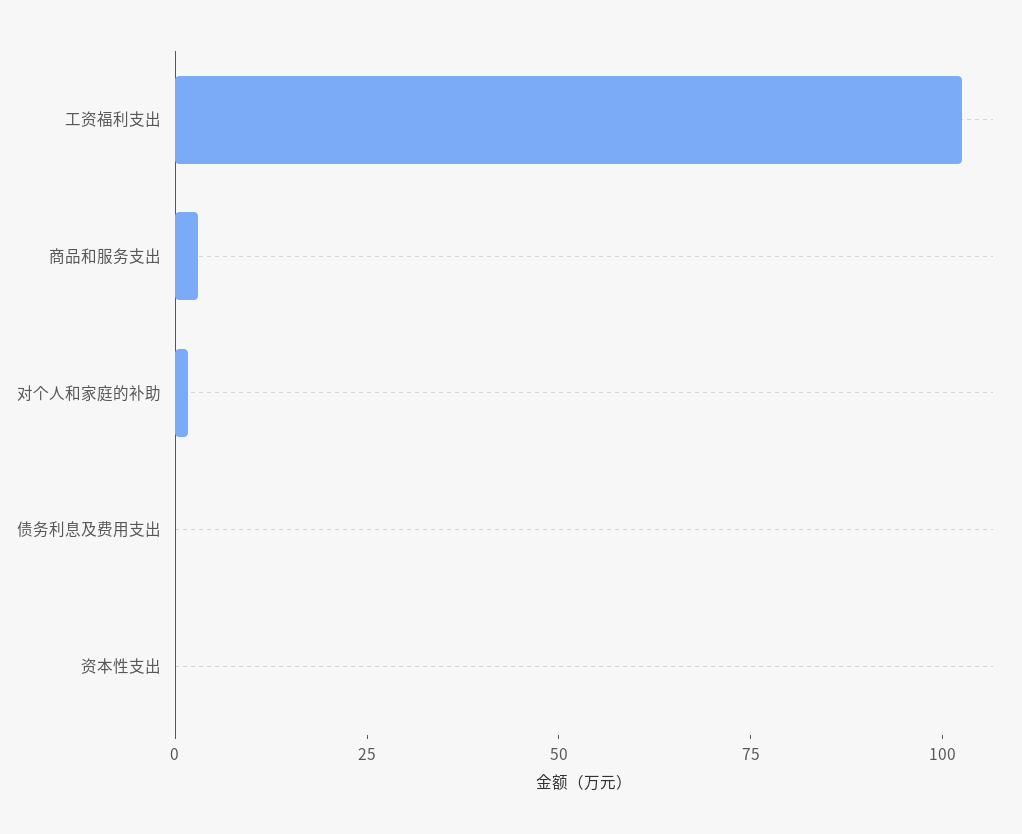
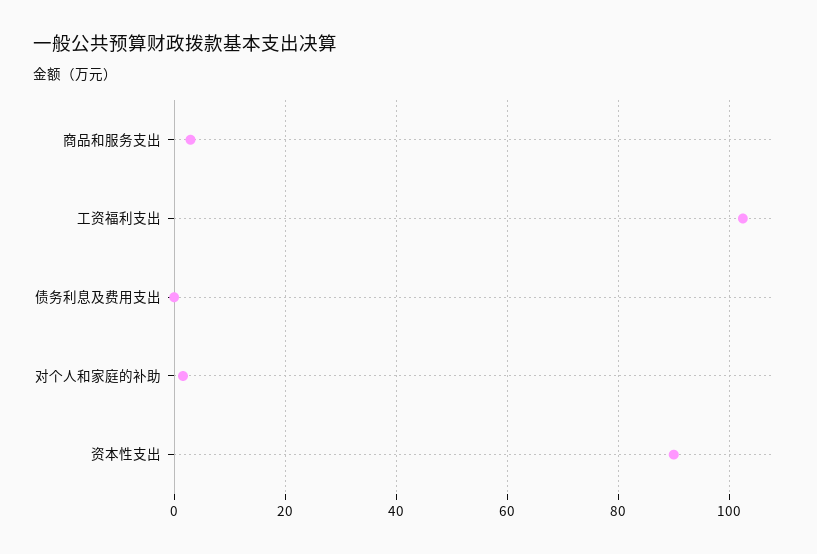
  {
    "工资福利支出": 102,
    "商品和服务支出": 2,
    "对个人和家庭的补助": 2,
    "债务利息及费用支出": 0,
-   "资本性支出": 0
+   "资本性支出": 90
  }

